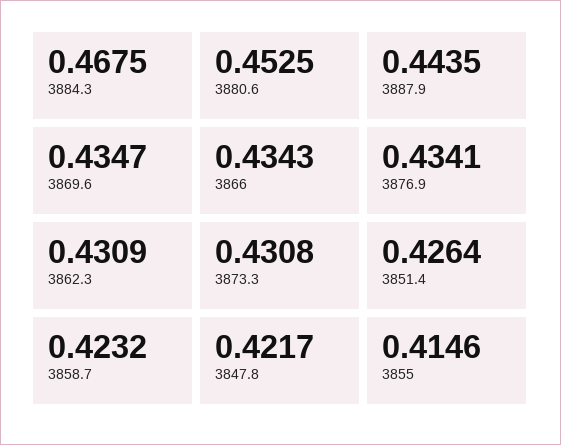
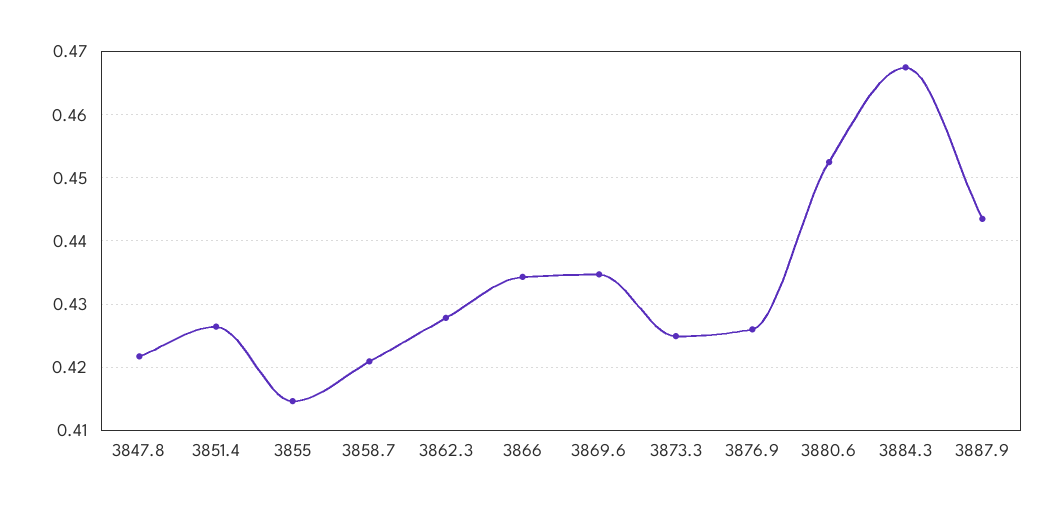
  {
    "3884.3": 0.4675,
    "3880.6": 0.4525,
    "3887.9": 0.4435,
    "3869.6": 0.4347,
    "3866": 0.4343,
-   "3876.9": 0.4341,
+   "3876.9": 0.426,
-   "3862.3": 0.4309,
+   "3862.3": 0.428,
-   "3873.3": 0.4308,
+   "3873.3": 0.425,
    "3851.4": 0.4264,
-   "3858.7": 0.4232,
+   "3858.7": 0.421,
    "3847.8": 0.4217,
    "3855": 0.4146
  }

